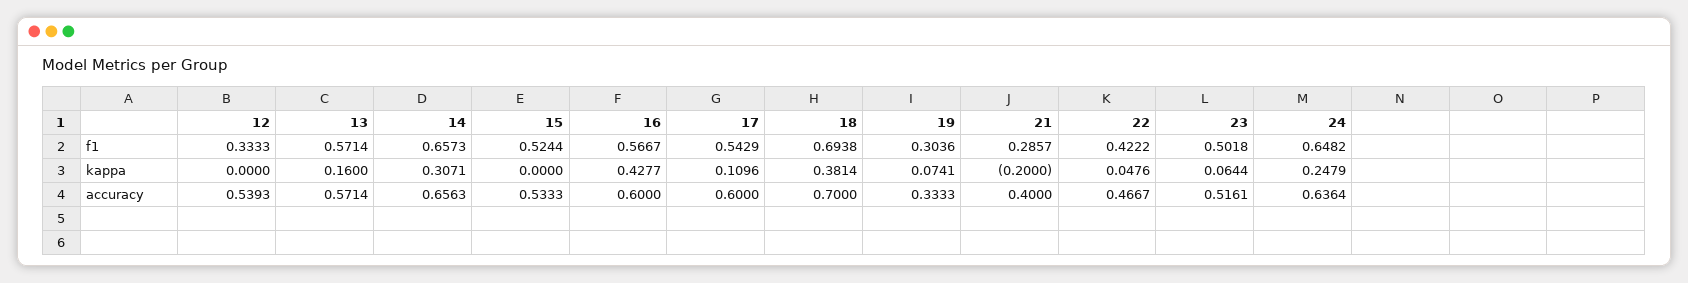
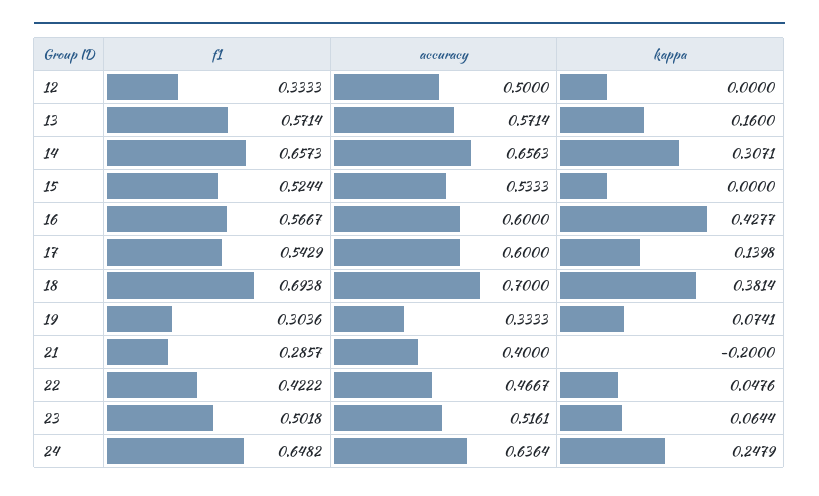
  {
    "12": {
      "f1": 0.3333,
      "kappa": 0,
-     "accuracy": 0.5393
+     "accuracy": 0.5
    },
    "13": {
      "f1": 0.5714,
      "kappa": 0.16,
      "accuracy": 0.5714
    },
    "14": {
      "f1": 0.6573,
      "kappa": 0.3071,
      "accuracy": 0.6563
    },
    "15": {
      "f1": 0.5244,
      "kappa": 0,
      "accuracy": 0.5333
    },
    "16": {
      "f1": 0.5667,
      "kappa": 0.4277,
      "accuracy": 0.6
    },
    "17": {
      "f1": 0.5429,
-     "kappa": 0.1096,
+     "kappa": 0.1398,
      "accuracy": 0.6
    },
    "18": {
      "f1": 0.6938,
      "kappa": 0.3814,
      "accuracy": 0.7
    },
    "19": {
      "f1": 0.3036,
      "kappa": 0.0741,
      "accuracy": 0.3333
    },
    "21": {
      "f1": 0.2857,
      "kappa": -0.2,
      "accuracy": 0.4
    },
    "22": {
      "f1": 0.4222,
      "kappa": 0.0476,
      "accuracy": 0.4667
    },
    "23": {
      "f1": 0.5018,
      "kappa": 0.0644,
      "accuracy": 0.5161
    },
    "24": {
      "f1": 0.6482,
      "kappa": 0.2479,
      "accuracy": 0.6364
    }
  }

